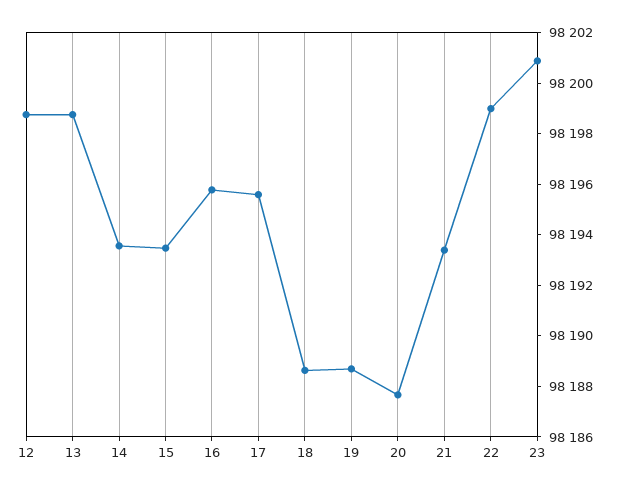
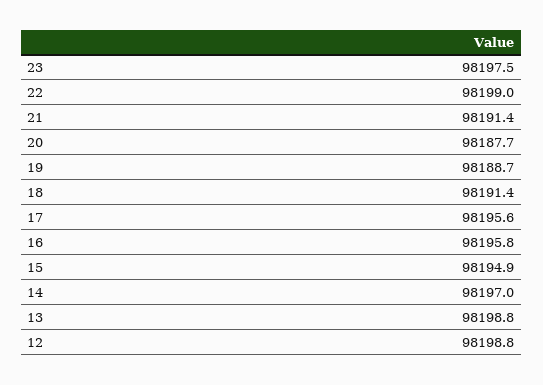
  {
    "12": 98198.8,
    "13": 98198.8,
-   "14": 98193.5,
+   "14": 98197,
-   "15": 98193.5,
+   "15": 98194.9,
    "16": 98195.8,
    "17": 98195.6,
-   "18": 98188.5,
+   "18": 98191.4,
    "19": 98188.7,
    "20": 98187.7,
-   "21": 98193.5,
+   "21": 98191.4,
    "22": 98199,
-   "23": 98201
+   "23": 98197.5
  }

